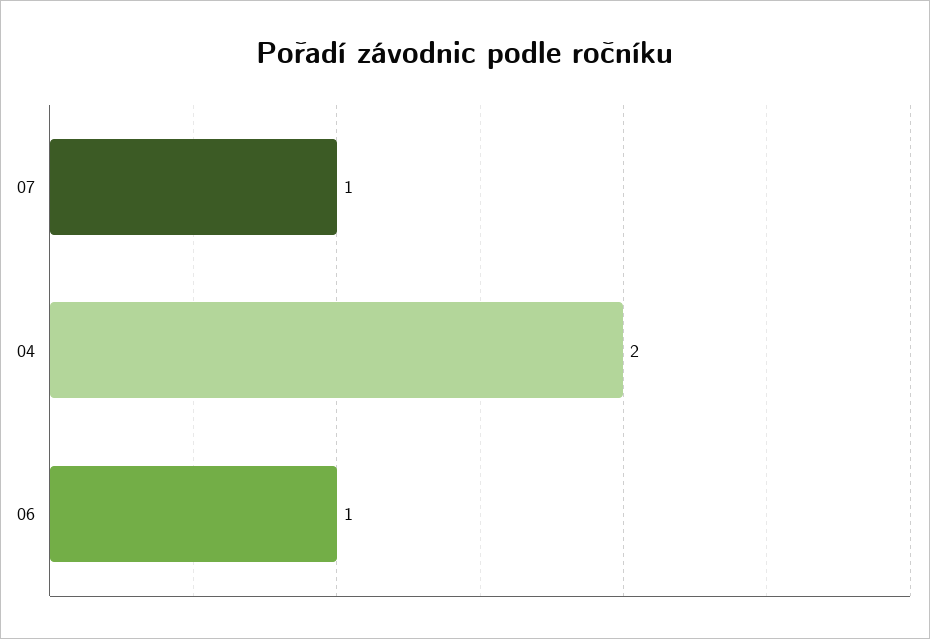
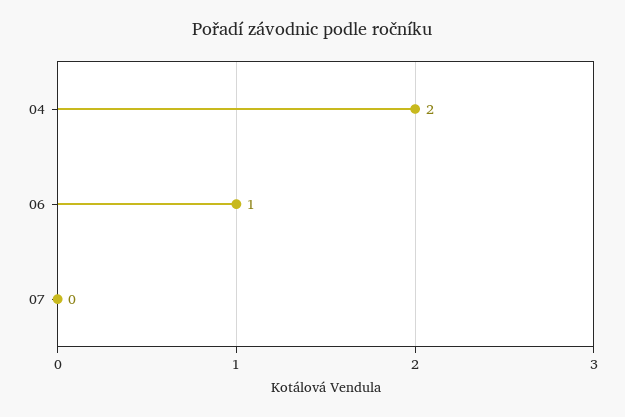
  {
-   "07": 1,
+   "07": 0,
    "04": 2,
    "06": 1
  }

